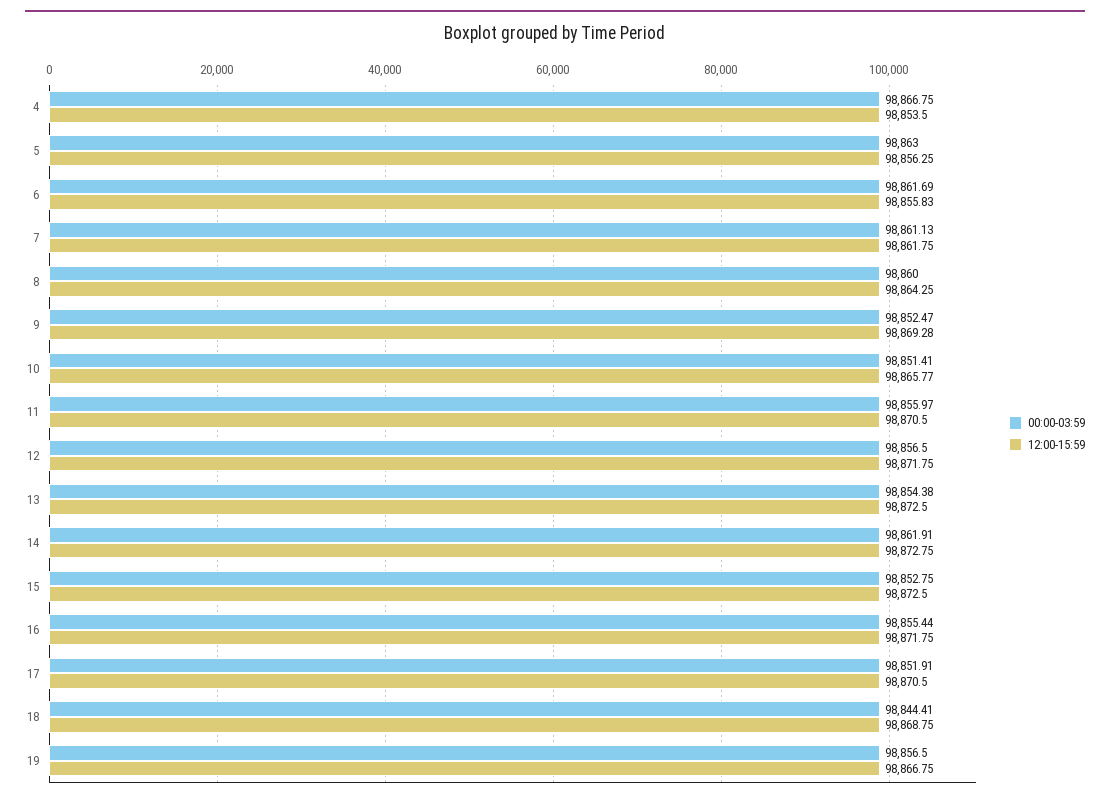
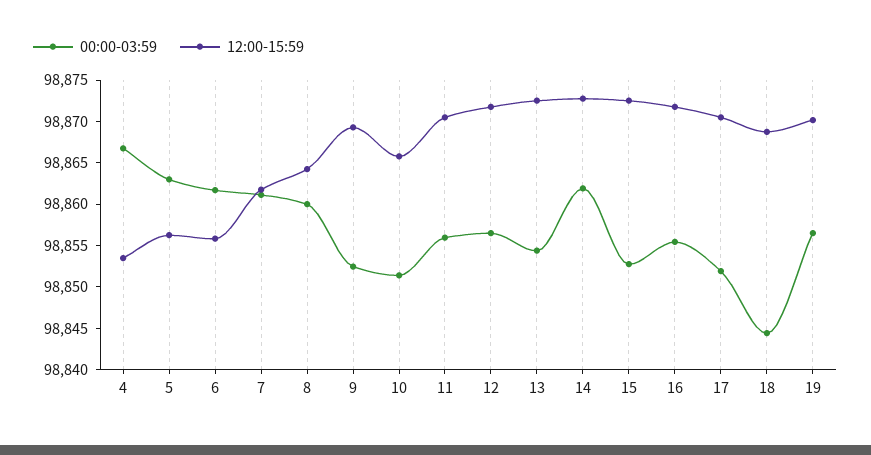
  {
    "00:00-03:59": {
      "4": 98866.75,
      "5": 98863,
      "6": 98861.69,
      "7": 98861.13,
      "8": 98860,
      "9": 98852.47,
      "10": 98851.41,
      "11": 98855.97,
      "12": 98856.5,
      "13": 98854.38,
      "14": 98861.91,
      "15": 98852.75,
      "16": 98855.44,
      "17": 98851.91,
      "18": 98844.41,
      "19": 98856.5
    },
    "12:00-15:59": {
      "4": 98853.5,
      "5": 98856.25,
      "6": 98855.83,
      "7": 98861.75,
      "8": 98864.25,
      "9": 98869.28,
      "10": 98865.77,
      "11": 98870.5,
      "12": 98871.75,
      "13": 98872.5,
      "14": 98872.75,
      "15": 98872.5,
      "16": 98871.75,
      "17": 98870.5,
      "18": 98868.75,
-     "19": 98866.75
+     "19": 98870
    }
  }

